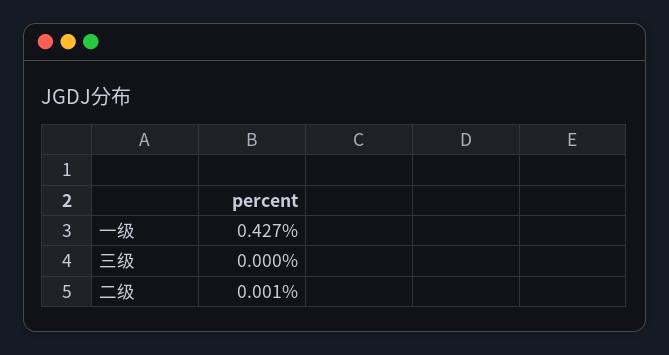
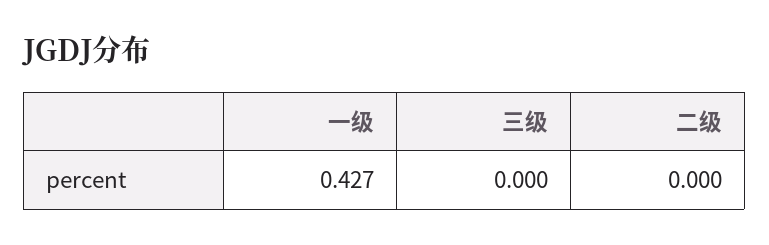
  {
    "一级": 0.427,
    "三级": 0,
-   "二级": 0.001
+   "二级": 0
  }

